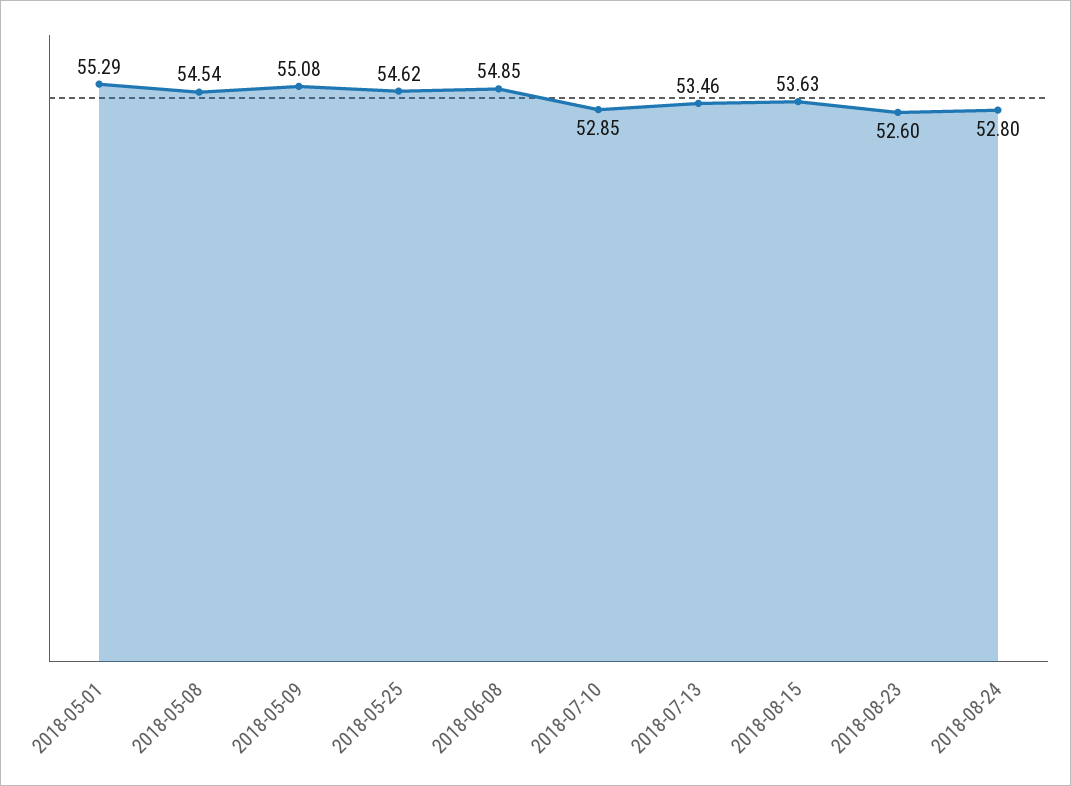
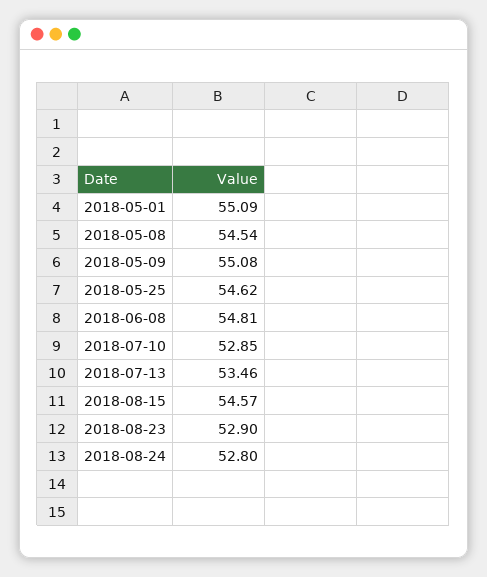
  {
-   "2018-05-01": 55.29,
+   "2018-05-01": 55.09,
    "2018-05-08": 54.54,
    "2018-05-09": 55.08,
    "2018-05-25": 54.62,
-   "2018-06-08": 54.85,
+   "2018-06-08": 54.81,
    "2018-07-10": 52.85,
    "2018-07-13": 53.46,
-   "2018-08-15": 53.63,
+   "2018-08-15": 54.57,
-   "2018-08-23": 52.6,
+   "2018-08-23": 52.9,
    "2018-08-24": 52.8
  }

